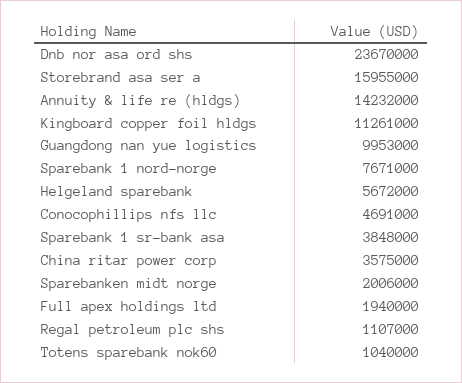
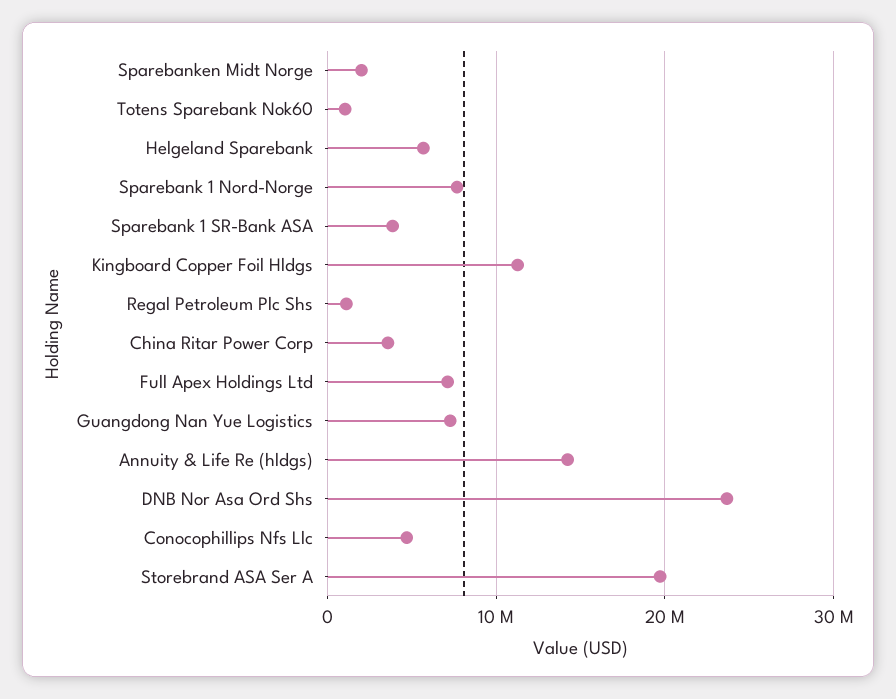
  {
    "Dnb nor asa ord shs": 23670000,
-   "Storebrand asa ser a": 15955000,
+   "Storebrand asa ser a": 20000000,
    "Annuity & life re (hldgs)": 14232000,
    "Kingboard copper foil hldgs": 11261000,
-   "Guangdong nan yue logistics": 9953000,
+   "Guangdong nan yue logistics": 7000000,
    "Sparebank 1 nord-norge": 7671000,
    "Helgeland sparebank": 5672000,
    "Conocophillips nfs llc": 4691000,
    "Sparebank 1 sr-bank asa": 3848000,
    "China ritar power corp": 3575000,
    "Sparebanken midt norge": 2006000,
-   "Full apex holdings ltd": 1940000,
+   "Full apex holdings ltd": 7000000,
    "Regal petroleum plc shs": 1107000,
    "Totens sparebank nok60": 1040000
  }

